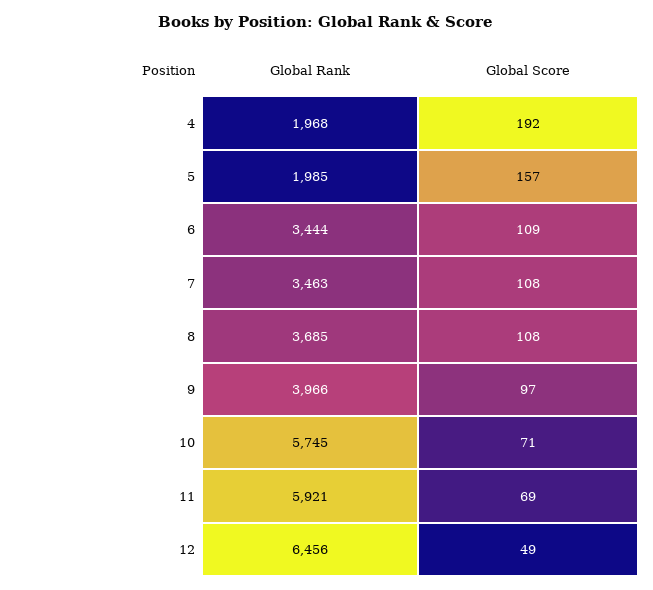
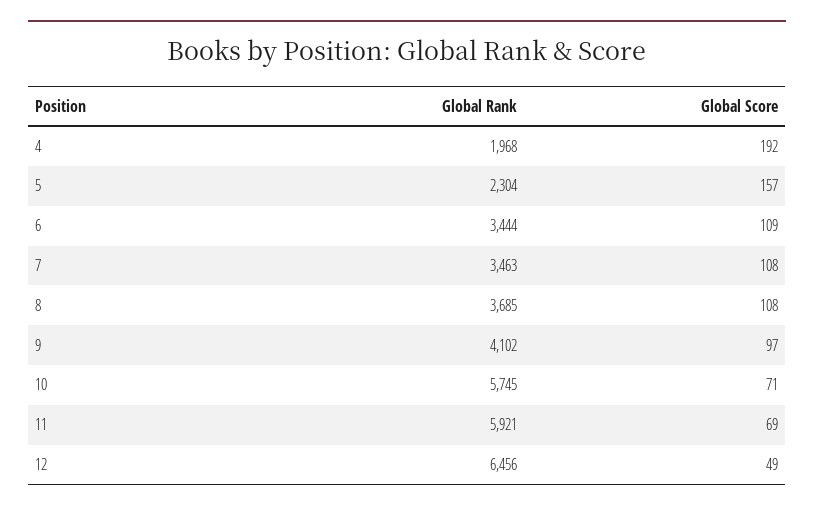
  {
    "Global Rank": {
      "4": 1968,
-     "5": 1985,
+     "5": 2304,
      "6": 3444,
      "7": 3463,
      "8": 3685,
-     "9": 3966,
+     "9": 4102,
      "10": 5745,
      "11": 5921,
      "12": 6456
    },
    "Global Score": {
      "4": 192,
      "5": 157,
      "6": 109,
      "7": 108,
      "8": 108,
      "9": 97,
      "10": 71,
      "11": 69,
      "12": 49
    }
  }

